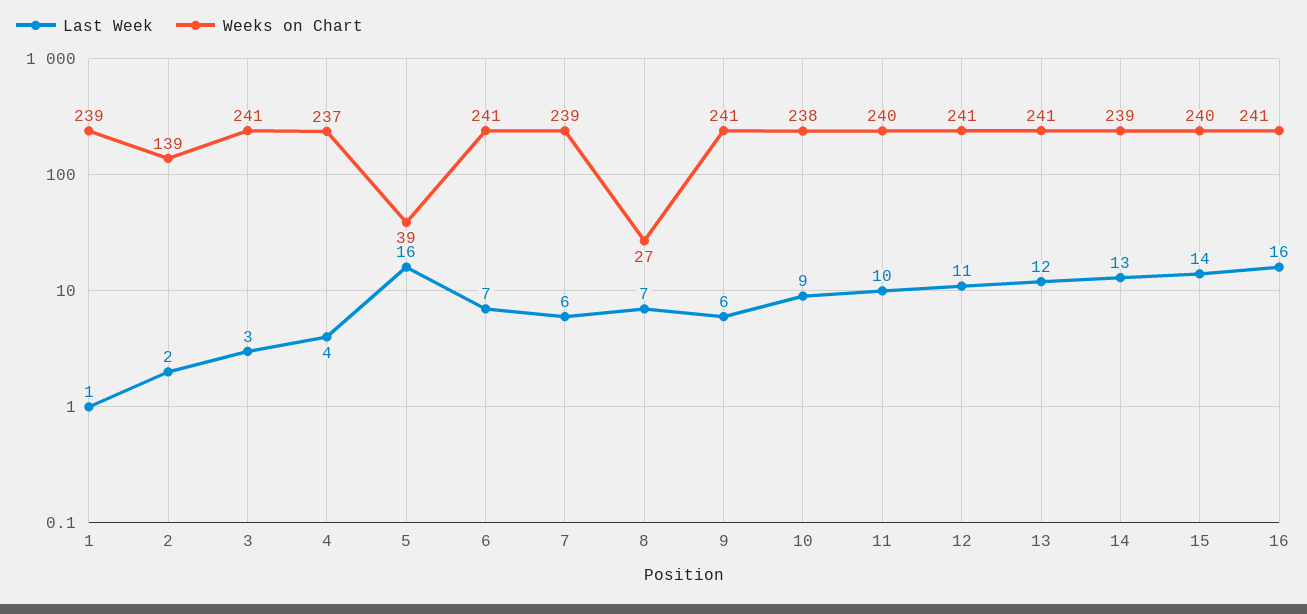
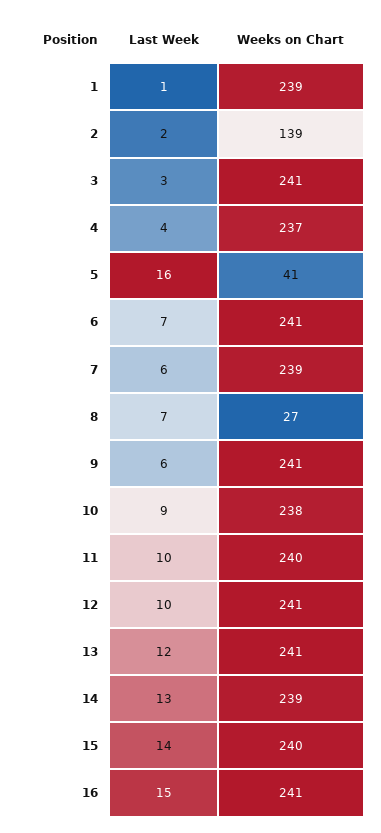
  {
    "Last Week": {
      "1": 1,
      "2": 2,
      "3": 3,
      "4": 4,
      "5": 16,
      "6": 7,
      "7": 6,
      "8": 7,
      "9": 6,
      "10": 9,
      "11": 10,
-     "12": 11,
+     "12": 10,
      "13": 12,
      "14": 13,
      "15": 14,
-     "16": 16
+     "16": 15
    },
    "Weeks on Chart": {
      "1": 239,
      "2": 139,
      "3": 241,
      "4": 237,
-     "5": 39,
+     "5": 41,
      "6": 241,
      "7": 239,
      "8": 27,
      "9": 241,
      "10": 238,
      "11": 240,
      "12": 241,
      "13": 241,
      "14": 239,
      "15": 240,
      "16": 241
    }
  }

